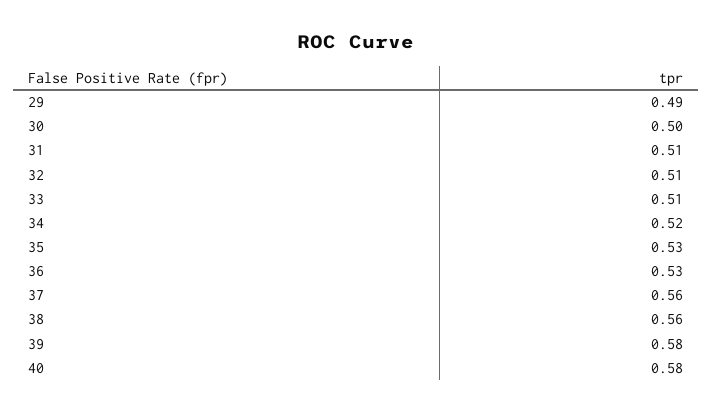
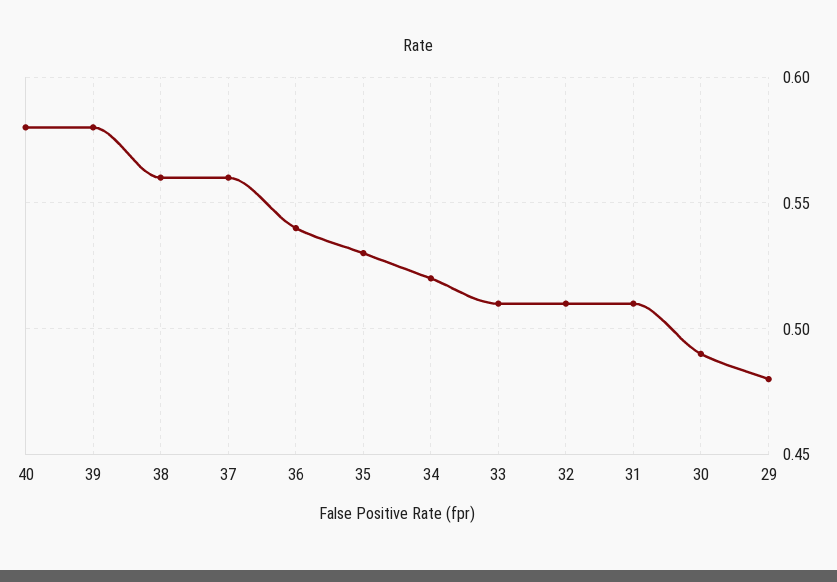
  {
-   "29": 0.49,
+   "29": 0.48,
-   "30": 0.5,
+   "30": 0.49,
    "31": 0.51,
    "32": 0.51,
    "33": 0.51,
    "34": 0.52,
    "35": 0.53,
-   "36": 0.53,
+   "36": 0.54,
    "37": 0.56,
    "38": 0.56,
    "39": 0.58,
    "40": 0.58
  }

